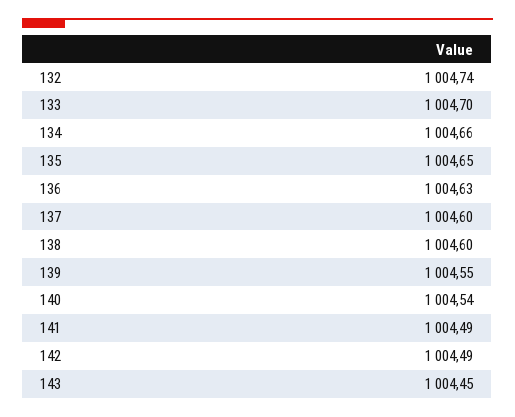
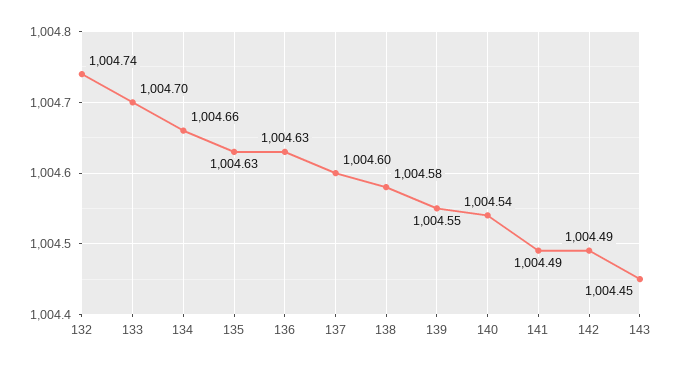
  {
    "132": 1004.74,
    "133": 1004.7,
    "134": 1004.66,
-   "135": 1004.65,
+   "135": 1004.63,
    "136": 1004.63,
    "137": 1004.6,
-   "138": 1004.6,
+   "138": 1004.58,
    "139": 1004.55,
    "140": 1004.54,
    "141": 1004.49,
    "142": 1004.49,
    "143": 1004.45
  }

